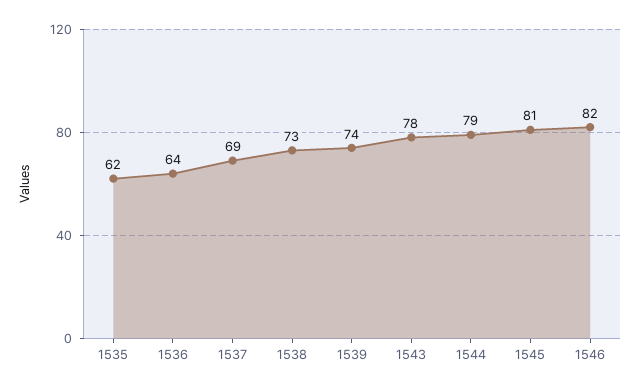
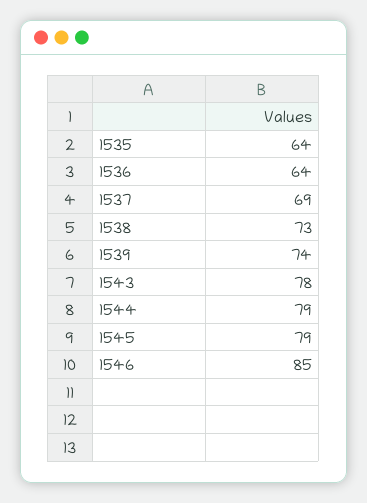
  {
-   "1535": 62,
+   "1535": 64,
    "1536": 64,
    "1537": 69,
    "1538": 73,
    "1539": 74,
    "1543": 78,
    "1544": 79,
-   "1545": 81,
+   "1545": 79,
-   "1546": 82
+   "1546": 85
  }

